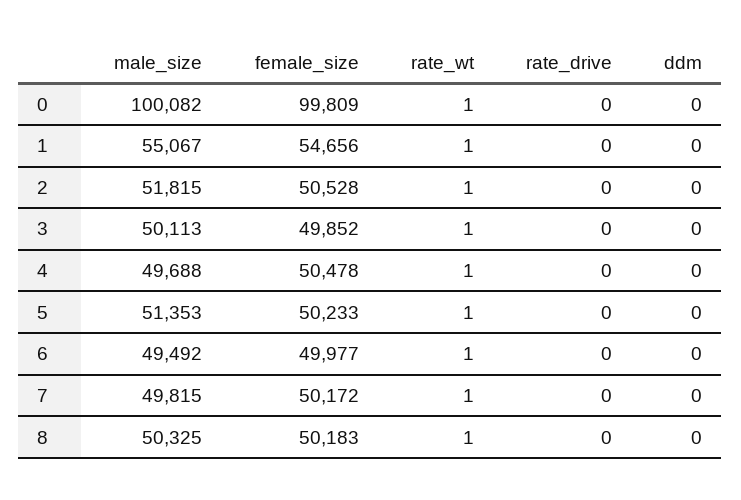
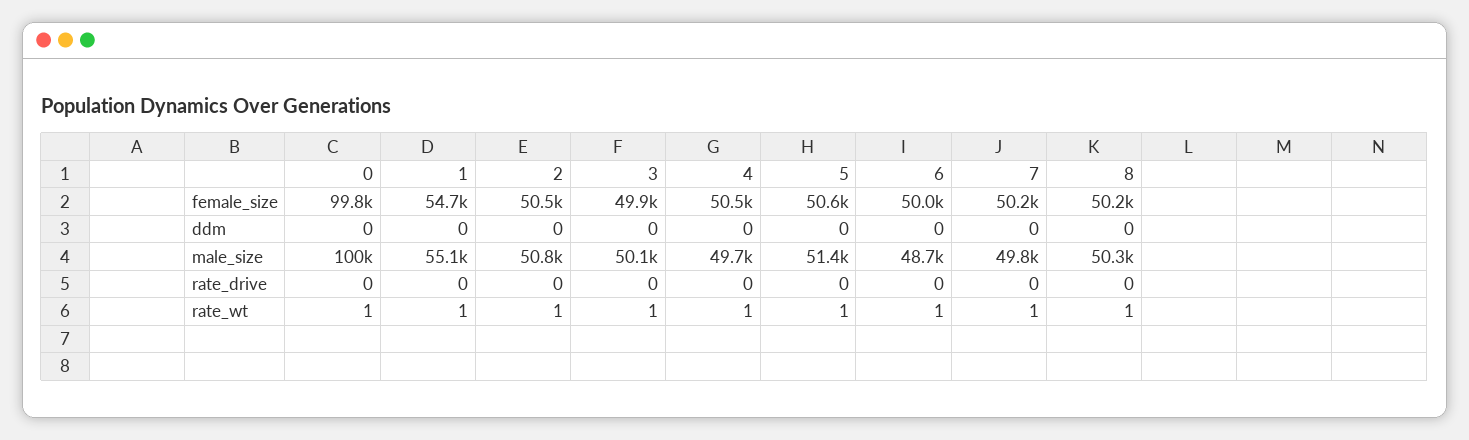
  {
    "male_size": {
      "0": 100082,
      "1": 55067,
-     "2": 51815,
+     "2": 50800,
      "3": 50113,
      "4": 49688,
      "5": 51353,
-     "6": 49492,
+     "6": 48700,
      "7": 49815,
      "8": 50325
    },
    "female_size": {
      "0": 99809,
      "1": 54656,
      "2": 50528,
      "3": 49852,
      "4": 50478,
-     "5": 50233,
+     "5": 50600,
      "6": 49977,
      "7": 50172,
      "8": 50183
    },
    "rate_wt": {
      "0": 1,
      "1": 1,
      "2": 1,
      "3": 1,
      "4": 1,
      "5": 1,
      "6": 1,
      "7": 1,
      "8": 1
    },
    "rate_drive": {
      "0": 0,
      "1": 0,
      "2": 0,
      "3": 0,
      "4": 0,
      "5": 0,
      "6": 0,
      "7": 0,
      "8": 0
    },
    "ddm": {
      "0": 0,
      "1": 0,
      "2": 0,
      "3": 0,
      "4": 0,
      "5": 0,
      "6": 0,
      "7": 0,
      "8": 0
    }
  }

